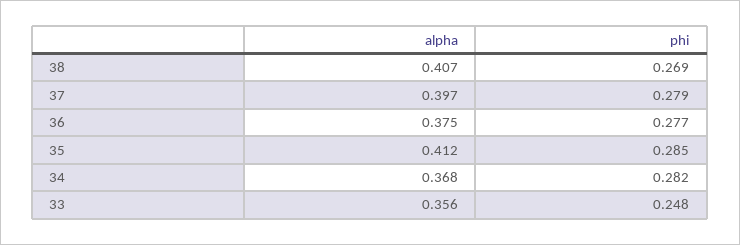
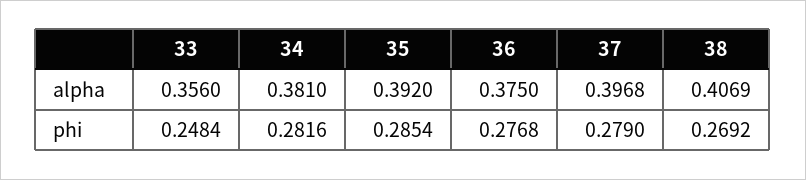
  {
    "alpha": {
      "38": 0.4069,
      "37": 0.3968,
      "36": 0.375,
-     "35": 0.412,
+     "35": 0.392,
-     "34": 0.368,
+     "34": 0.381,
      "33": 0.356
    },
    "phi": {
      "38": 0.2692,
      "37": 0.279,
      "36": 0.2768,
      "35": 0.2854,
      "34": 0.2816,
      "33": 0.2484
    }
  }

